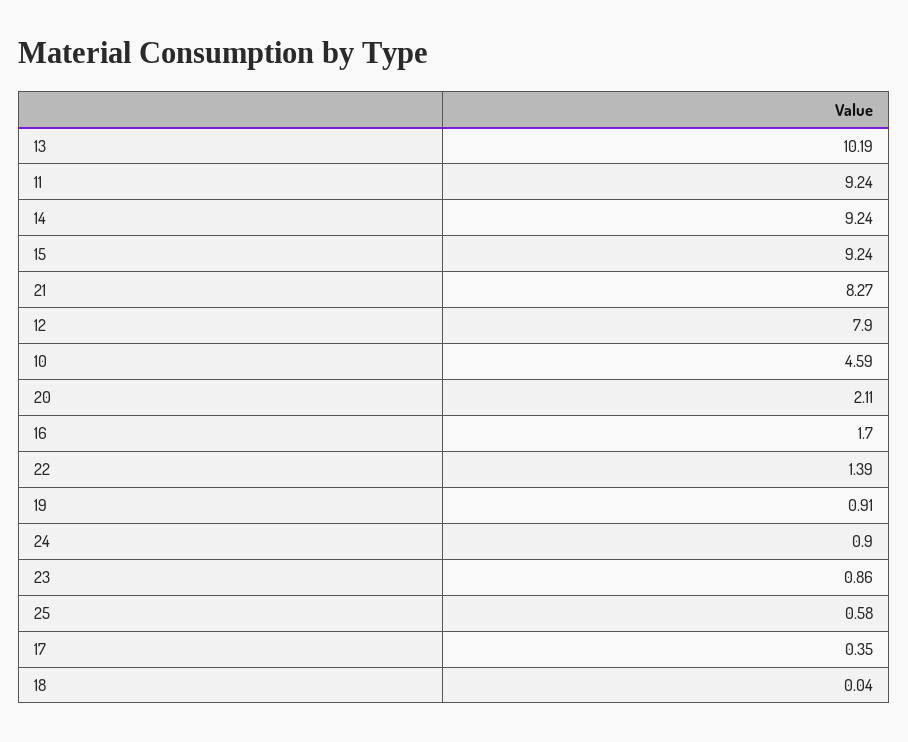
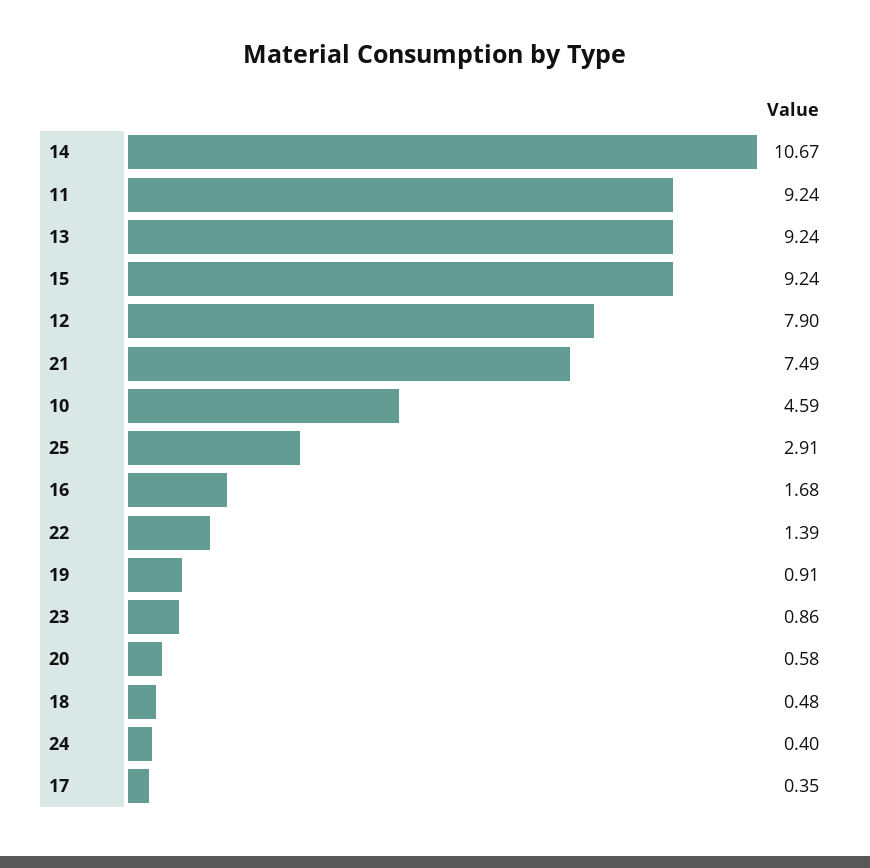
  {
-   "13": 10.19,
+   "13": 9.24,
    "11": 9.24,
-   "14": 9.24,
+   "14": 10.67,
    "15": 9.24,
-   "21": 8.27,
+   "21": 7.49,
    "12": 7.9,
    "10": 4.59,
-   "20": 2.11,
+   "20": 0.58,
-   "16": 1.7,
+   "16": 1.68,
    "22": 1.39,
    "19": 0.91,
-   "24": 0.9,
+   "24": 0.4,
    "23": 0.86,
-   "25": 0.58,
+   "25": 2.91,
    "17": 0.35,
-   "18": 0.04
+   "18": 0.48
  }

